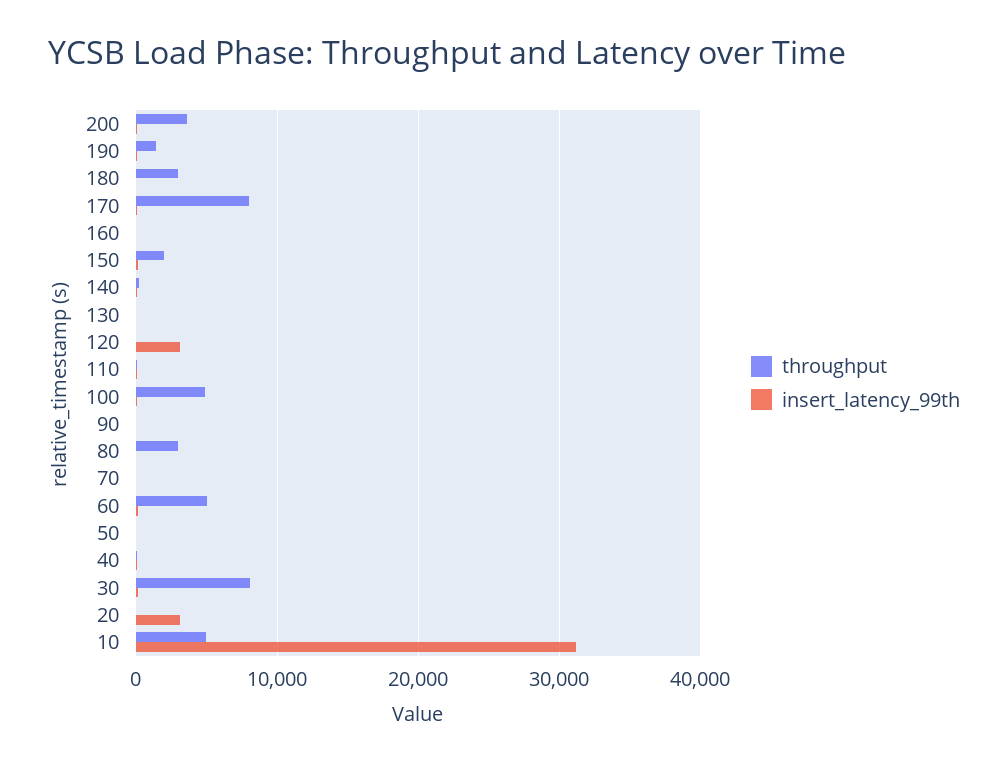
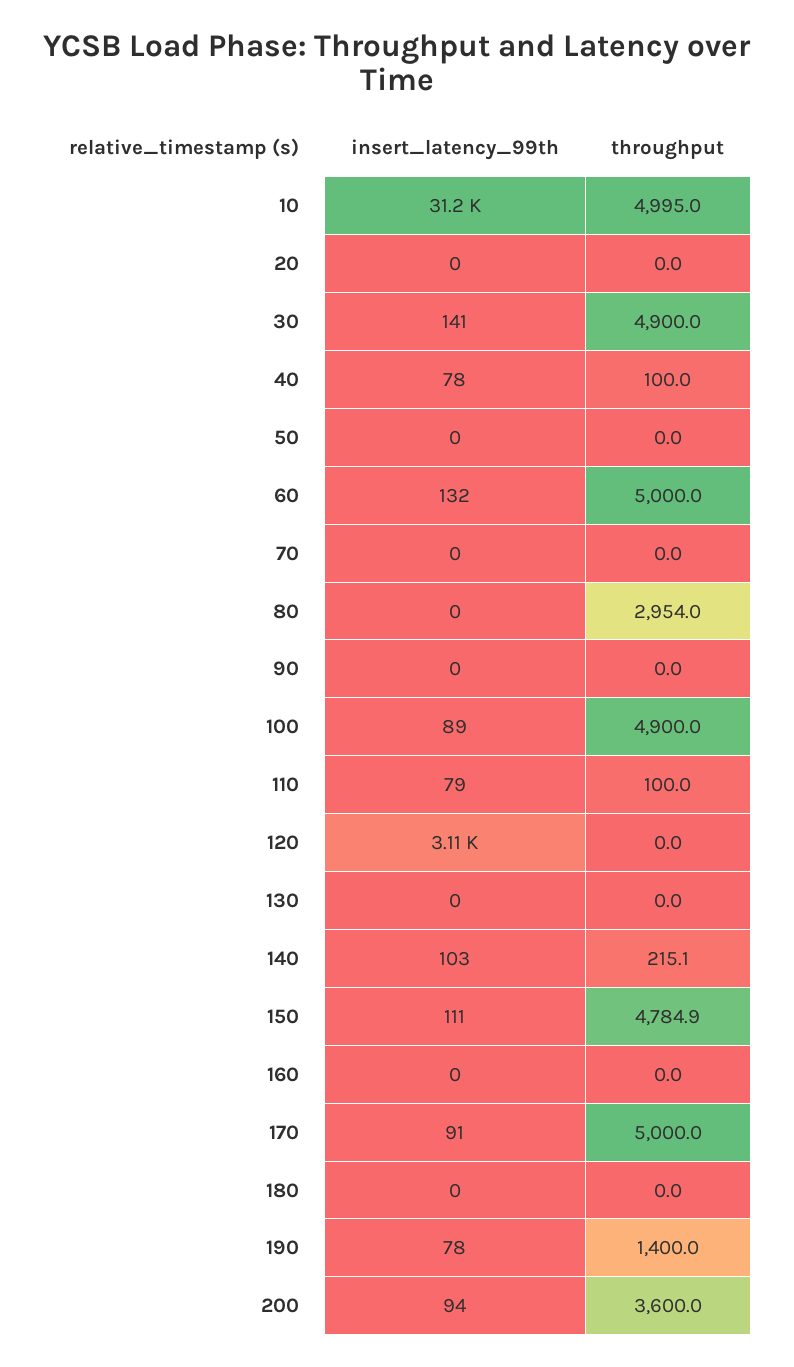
  {
    "throughput": {
      "200": 3600,
      "190": 1400,
-     "180": 3000,
+     "180": 0,
-     "170": 8000,
+     "170": 5000,
      "160": 0,
-     "150": 2000,
+     "150": 4784.9,
      "140": 215.1,
      "130": 0,
      "120": 0,
      "110": 100,
      "100": 4900,
      "90": 0,
      "80": 2954,
      "70": 0,
      "60": 5000,
      "50": 0,
      "40": 100,
-     "30": 8000,
+     "30": 4900,
      "20": 0,
      "10": 4995
    },
    "insert_latency_99th": {
      "200": 94,
      "190": 78,
      "180": 0,
      "170": 91,
      "160": 0,
      "150": 111,
      "140": 103,
      "130": 0,
      "120": 3110,
      "110": 79,
      "100": 89,
      "90": 0,
      "80": 0,
      "70": 0,
      "60": 132,
      "50": 0,
      "40": 78,
      "30": 141,
-     "20": 3000,
+     "20": 0,
      "10": 31200
    }
  }

